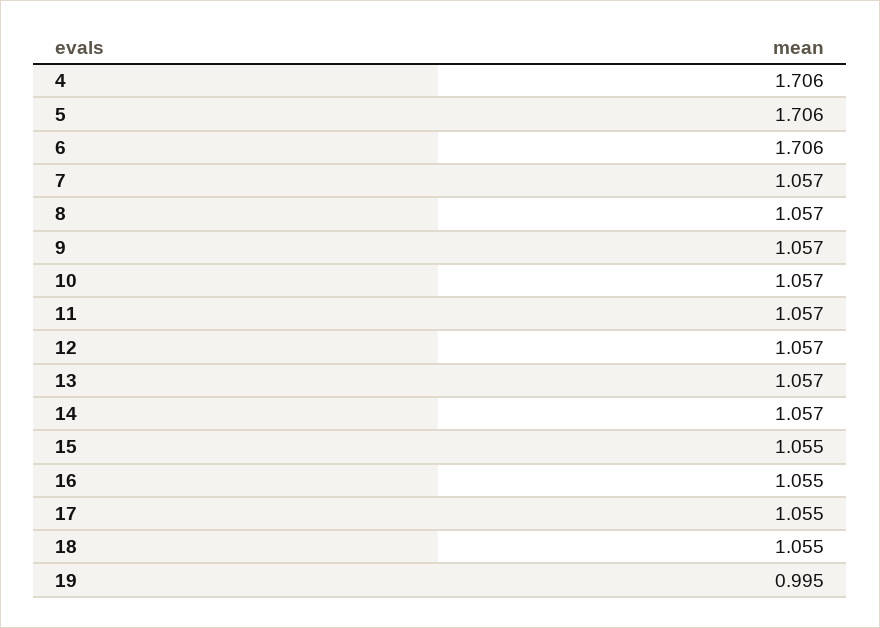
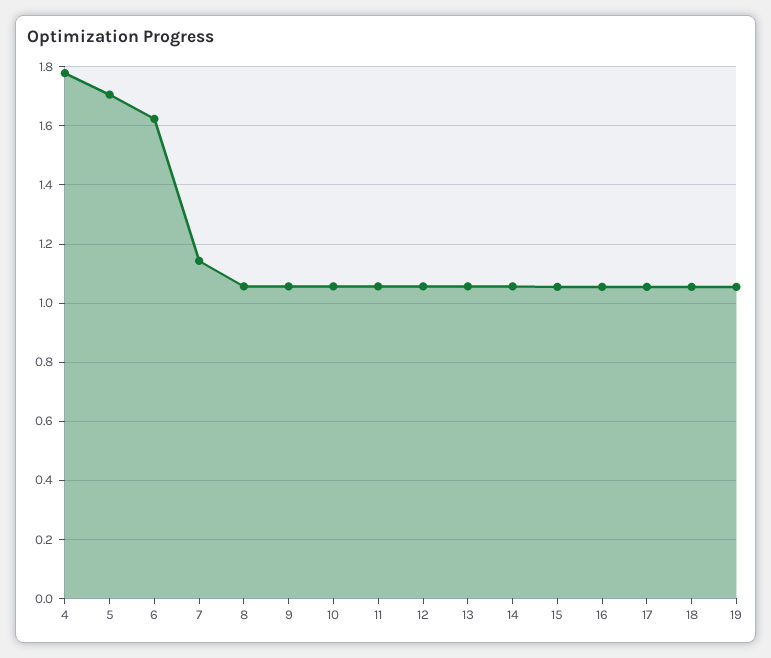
  {
-   "4": 1.706,
+   "4": 1.775,
    "5": 1.706,
-   "6": 1.706,
+   "6": 1.625,
-   "7": 1.057,
+   "7": 1.15,
    "8": 1.057,
    "9": 1.057,
    "10": 1.057,
    "11": 1.057,
    "12": 1.057,
    "13": 1.057,
    "14": 1.057,
    "15": 1.055,
    "16": 1.055,
    "17": 1.055,
    "18": 1.055,
-   "19": 0.995
+   "19": 1.05
  }

